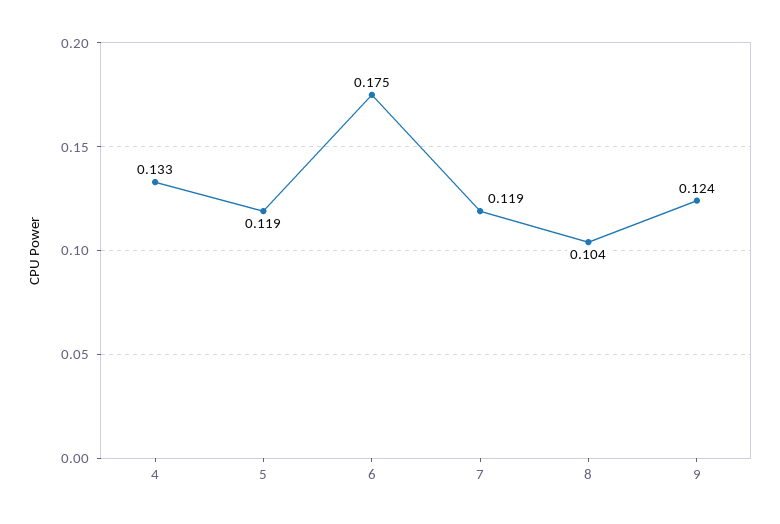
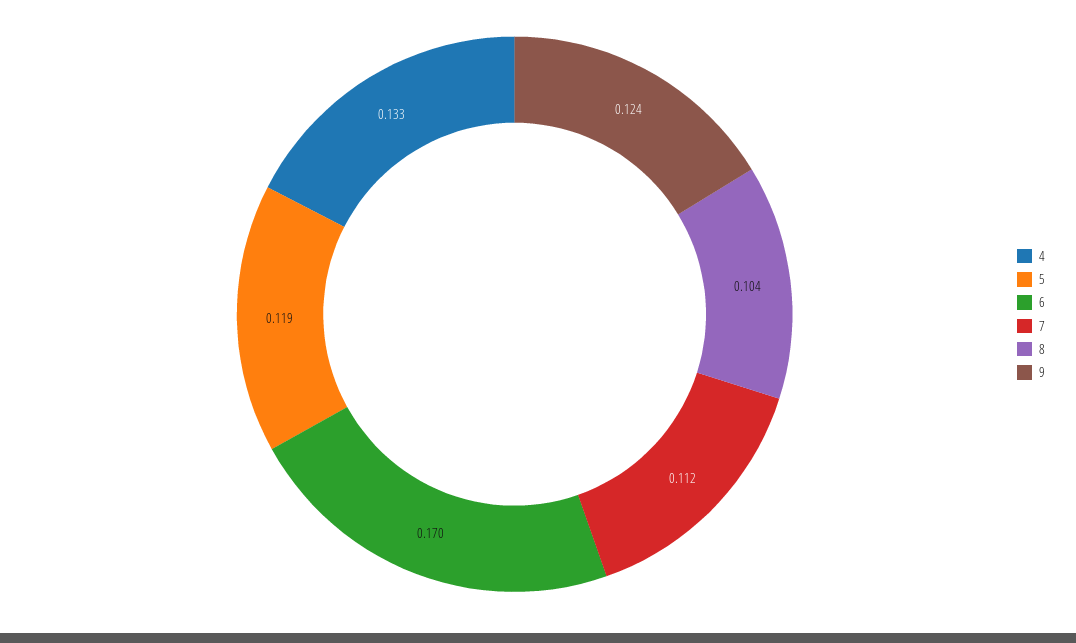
  {
    "4": 0.133,
    "5": 0.119,
-   "6": 0.175,
+   "6": 0.17,
-   "7": 0.119,
+   "7": 0.112,
    "8": 0.104,
    "9": 0.124
  }

